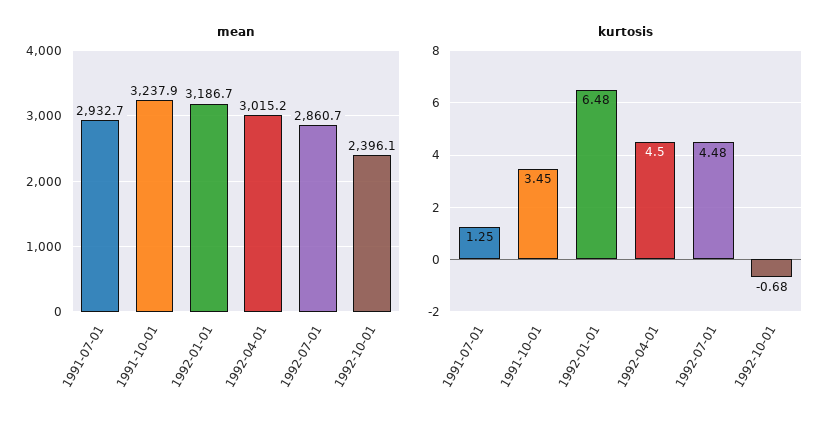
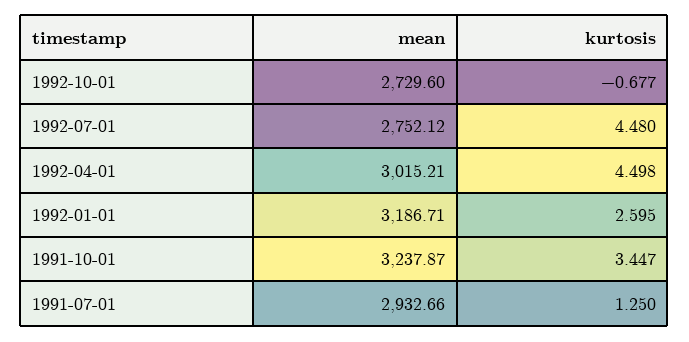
  {
    "mean": {
      "1991-07-01": 2932.66,
      "1991-10-01": 3237.87,
      "1992-01-01": 3186.71,
      "1992-04-01": 3015.21,
-     "1992-07-01": 2860.7,
+     "1992-07-01": 2752.12,
-     "1992-10-01": 2396.1
+     "1992-10-01": 2729.6
    },
    "kurtosis": {
      "1991-07-01": 1.25,
      "1991-10-01": 3.447,
-     "1992-01-01": 6.48,
+     "1992-01-01": 2.595,
      "1992-04-01": 4.498,
      "1992-07-01": 4.48,
      "1992-10-01": -0.677
    }
  }

